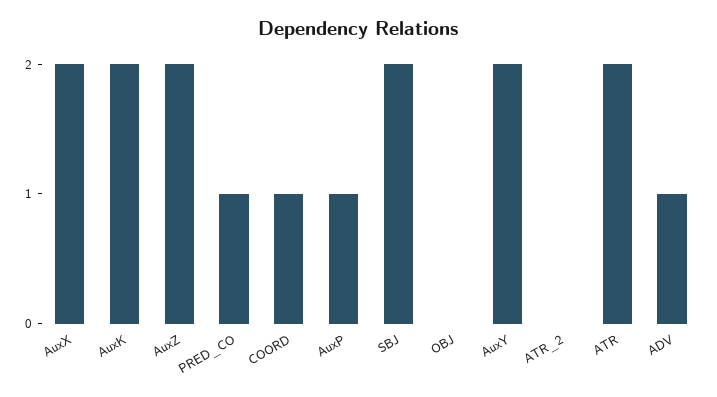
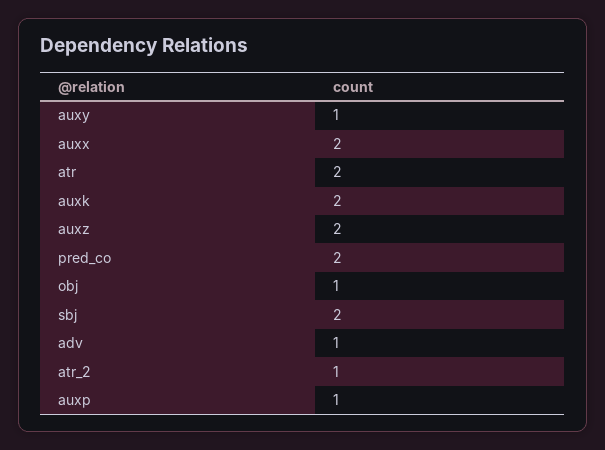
  {
    "AuxX": 2,
    "AuxK": 2,
    "AuxZ": 2,
-   "PRED_CO": 1,
+   "PRED_CO": 2,
-   "COORD": 1,
    "AuxP": 1,
    "SBJ": 2,
-   "OBJ": 0,
+   "OBJ": 1,
-   "AuxY": 2,
+   "AuxY": 1,
-   "ATR_2": 0,
+   "ATR_2": 1,
    "ATR": 2,
    "ADV": 1
  }

